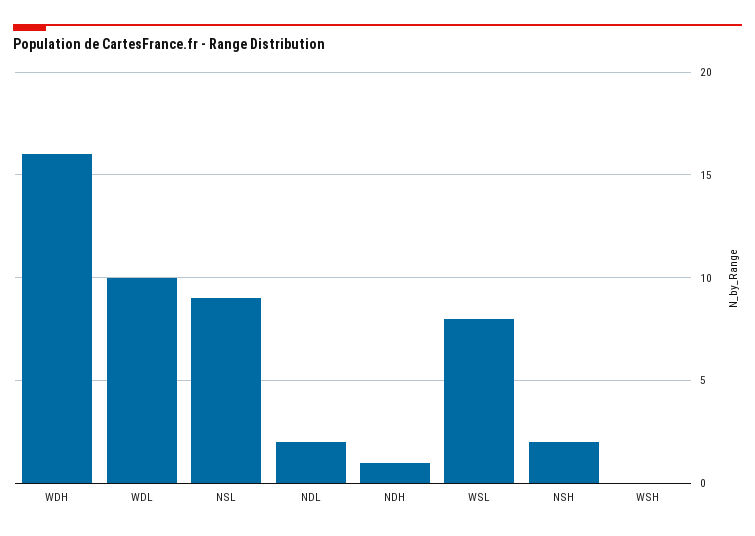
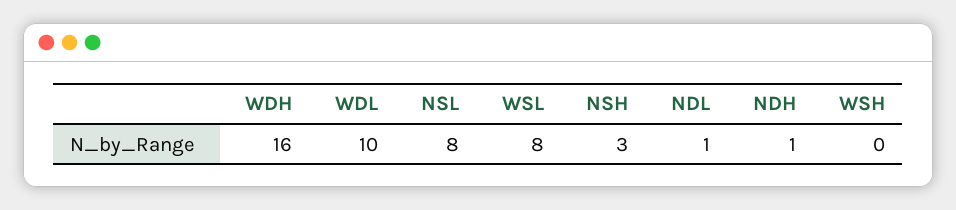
  {
    "WDH": 16,
    "WDL": 10,
-   "NSL": 9,
+   "NSL": 8,
-   "NDL": 2,
+   "NDL": 1,
    "NDH": 1,
    "WSL": 8,
-   "NSH": 2,
+   "NSH": 3,
    "WSH": 0
  }

